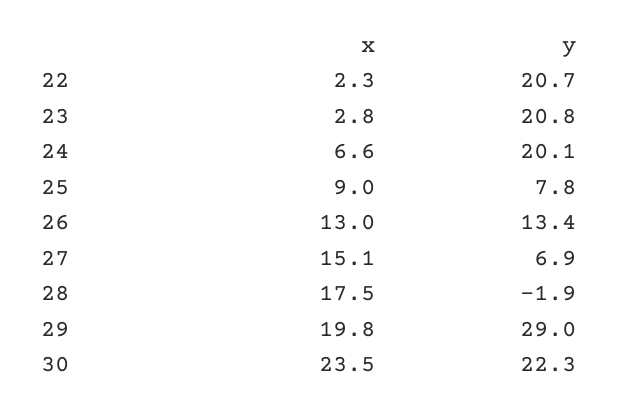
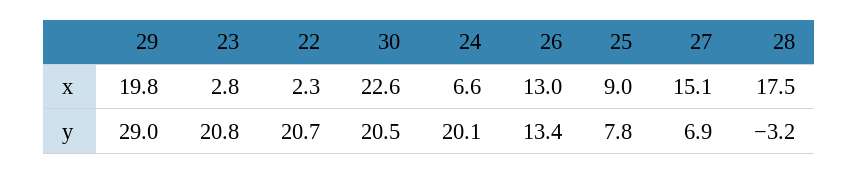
  {
    "x": {
      "22": 2.3,
      "23": 2.8,
      "24": 6.6,
      "25": 9,
      "26": 13,
      "27": 15.1,
      "28": 17.5,
      "29": 19.8,
-     "30": 23.5
+     "30": 22.6
    },
    "y": {
      "22": 20.7,
      "23": 20.8,
      "24": 20.1,
      "25": 7.8,
      "26": 13.4,
      "27": 6.9,
-     "28": -1.9,
+     "28": -3.2,
      "29": 29,
-     "30": 22.3
+     "30": 20.5
    }
  }

